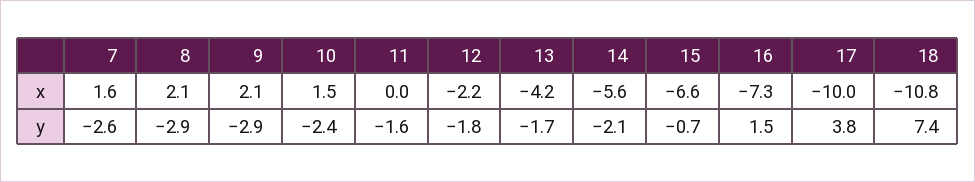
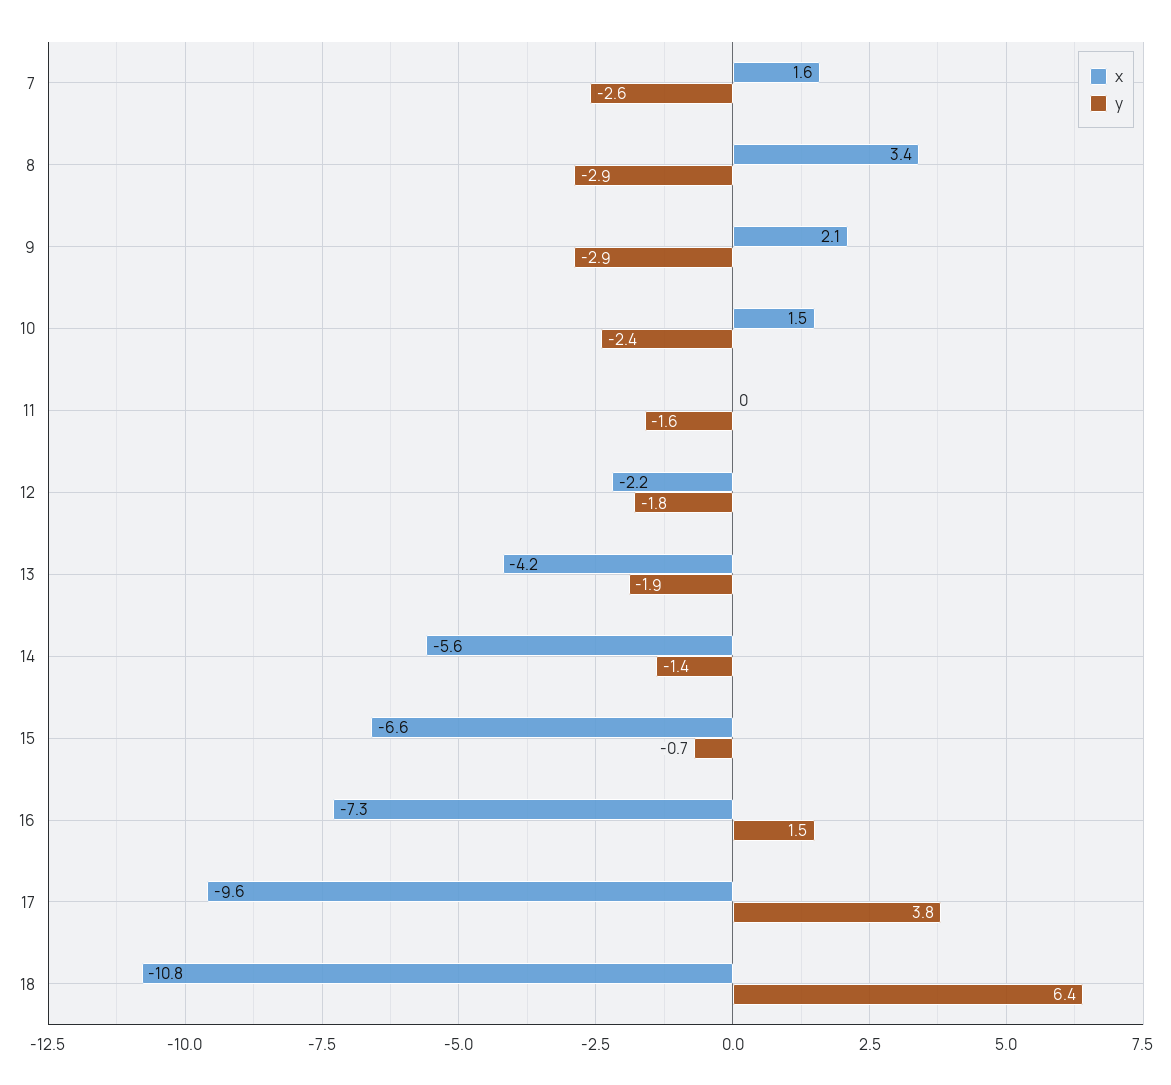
  {
    "x": {
      "7": 1.6,
-     "8": 2.1,
+     "8": 3.4,
      "9": 2.1,
      "10": 1.5,
      "11": 0,
      "12": -2.2,
      "13": -4.2,
      "14": -5.6,
      "15": -6.6,
      "16": -7.3,
-     "17": -10,
+     "17": -9.6,
      "18": -10.8
    },
    "y": {
      "7": -2.6,
      "8": -2.9,
      "9": -2.9,
      "10": -2.4,
      "11": -1.6,
      "12": -1.8,
-     "13": -1.7,
+     "13": -1.9,
-     "14": -2.1,
+     "14": -1.4,
      "15": -0.7,
      "16": 1.5,
      "17": 3.8,
-     "18": 7.4
+     "18": 6.4
    }
  }

